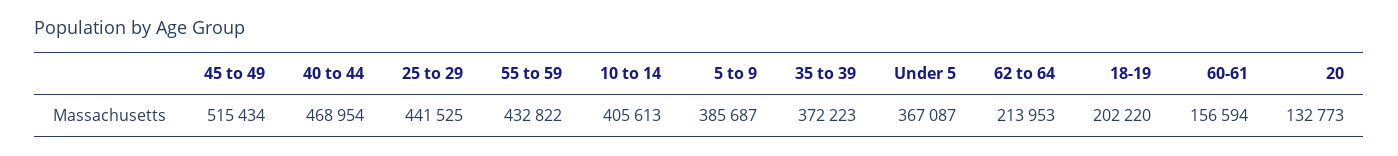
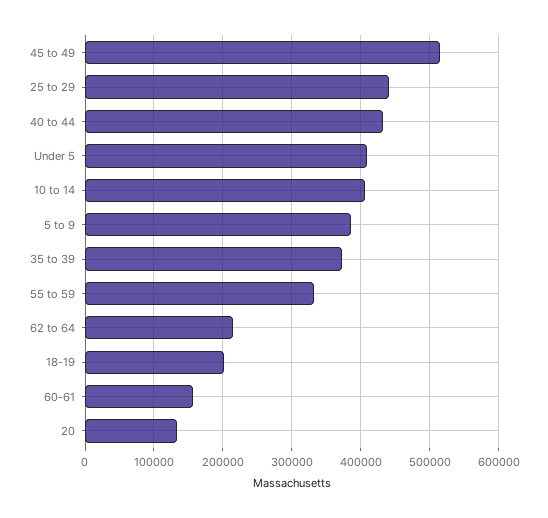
  {
    "45 to 49": 515434,
-   "40 to 44": 468954,
+   "40 to 44": 430000,
    "25 to 29": 441525,
-   "55 to 59": 432822,
+   "55 to 59": 330000,
    "10 to 14": 405613,
    "5 to 9": 385687,
    "35 to 39": 372223,
-   "Under 5": 367087,
+   "Under 5": 410000,
    "62 to 64": 213953,
    "18-19": 202220,
    "60-61": 156594,
    "20": 132773
  }

